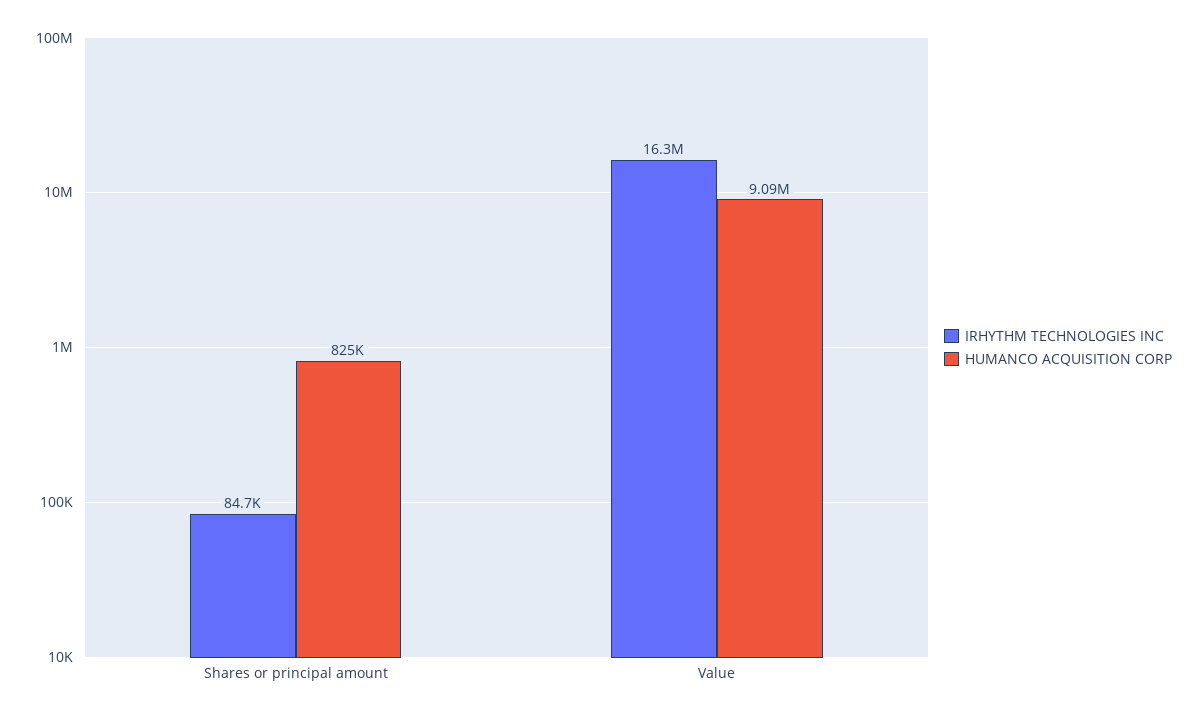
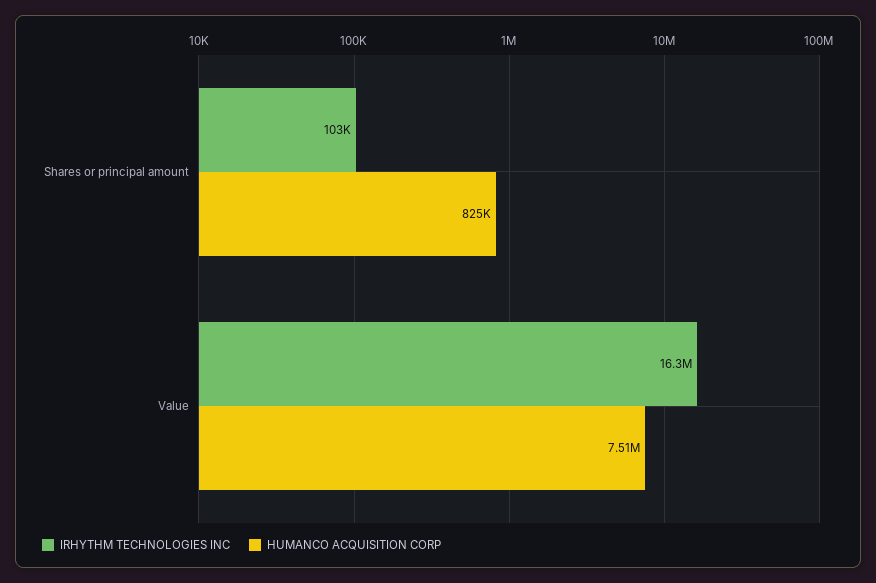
  {
    "IRHYTHM TECHNOLOGIES INC": {
-     "Shares or principal amount": 84700,
+     "Shares or principal amount": 103000,
      "Value": 16300000
    },
    "HUMANCO ACQUISITION CORP": {
      "Shares or principal amount": 825000,
-     "Value": 9090000
+     "Value": 7510000
    }
  }

